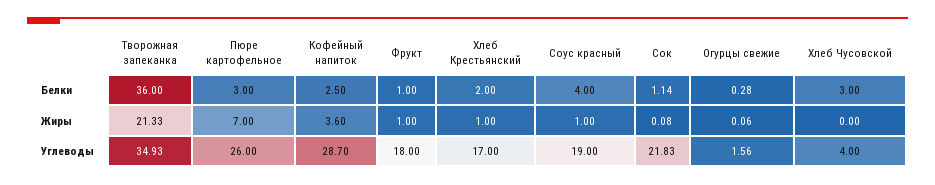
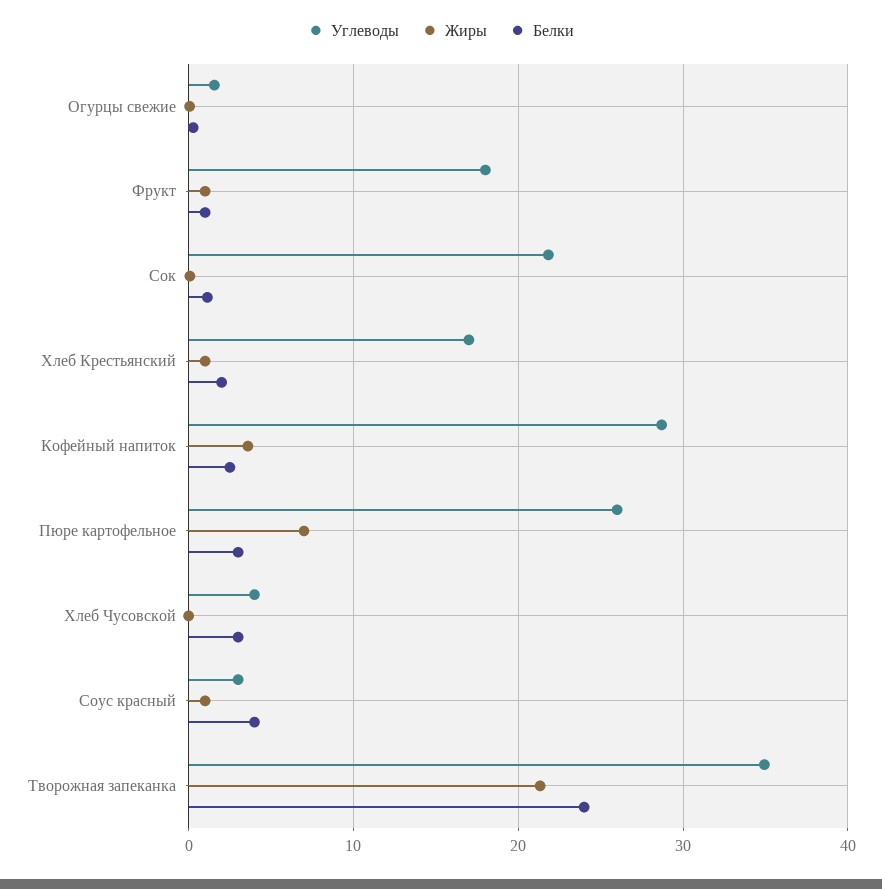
  {
    "Белки": {
-     "Творожная запеканка": 36,
+     "Творожная запеканка": 24,
      "Пюре картофельное": 3,
      "Кофейный напиток": 2.5,
      "Фрукт": 1,
      "Хлеб Крестьянский": 2,
      "Соус красный": 4,
      "Сок": 1.14,
      "Огурцы свежие": 0.28,
      "Хлеб Чусовской": 3
    },
    "Жиры": {
      "Творожная запеканка": 21.33,
      "Пюре картофельное": 7,
      "Кофейный напиток": 3.6,
      "Фрукт": 1,
      "Хлеб Крестьянский": 1,
      "Соус красный": 1,
      "Сок": 0.08,
      "Огурцы свежие": 0.06,
      "Хлеб Чусовской": 0
    },
    "Углеводы": {
      "Творожная запеканка": 34.93,
      "Пюре картофельное": 26,
      "Кофейный напиток": 28.7,
      "Фрукт": 18,
      "Хлеб Крестьянский": 17,
-     "Соус красный": 19,
+     "Соус красный": 3,
      "Сок": 21.83,
      "Огурцы свежие": 1.56,
      "Хлеб Чусовской": 4
    }
  }

